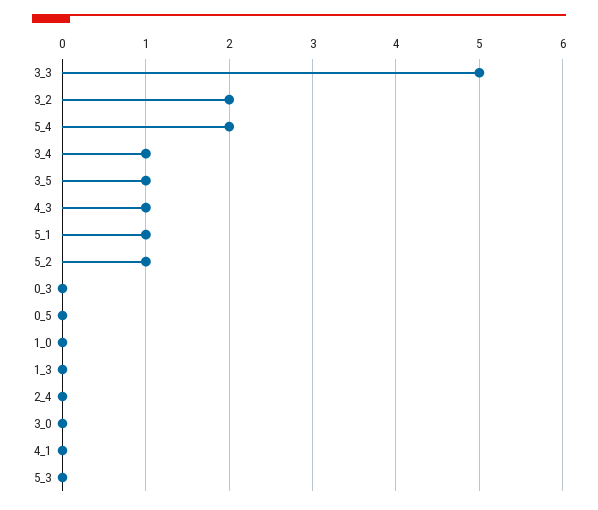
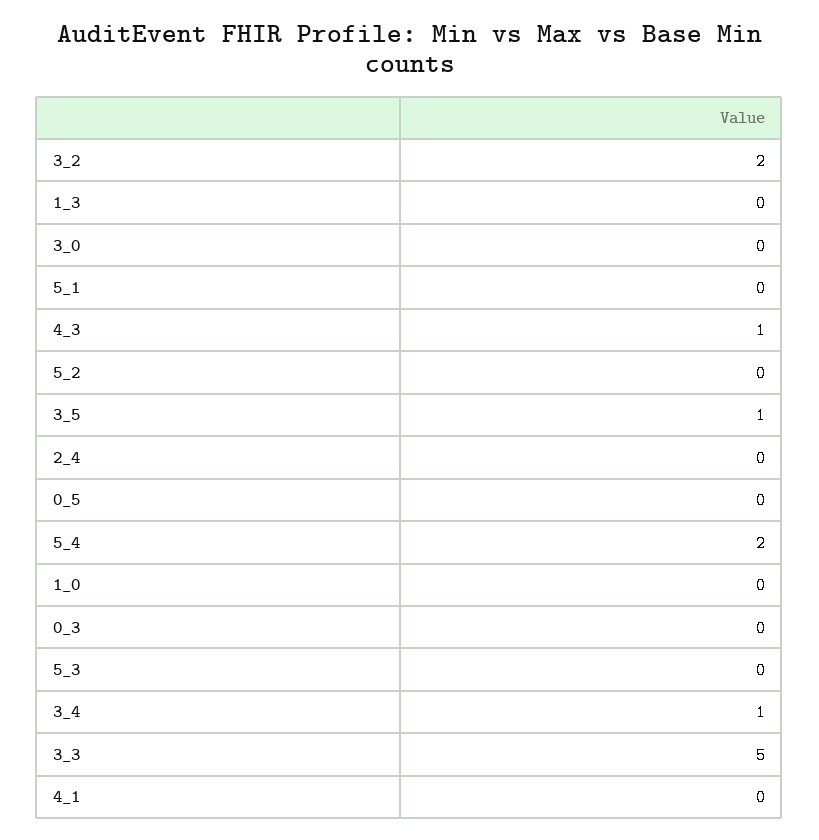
  {
    "3_3": 5,
    "3_2": 2,
    "5_4": 2,
    "3_4": 1,
    "3_5": 1,
    "4_3": 1,
-   "5_1": 1,
+   "5_1": 0,
-   "5_2": 1,
+   "5_2": 0,
    "0_3": 0,
    "0_5": 0,
    "1_0": 0,
    "1_3": 0,
    "2_4": 0,
    "3_0": 0,
    "4_1": 0,
    "5_3": 0
  }

